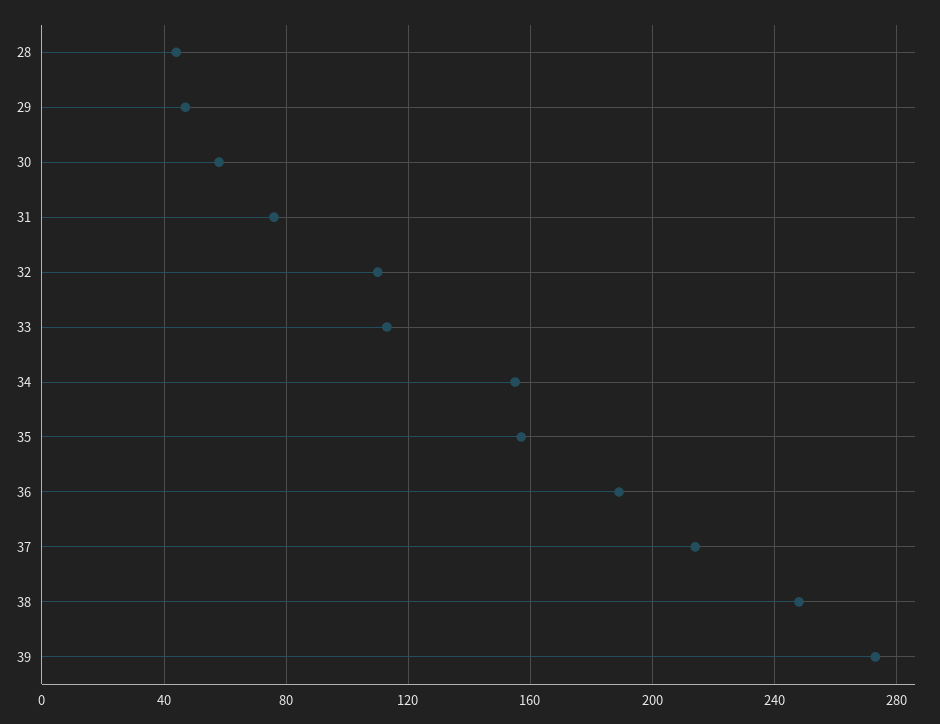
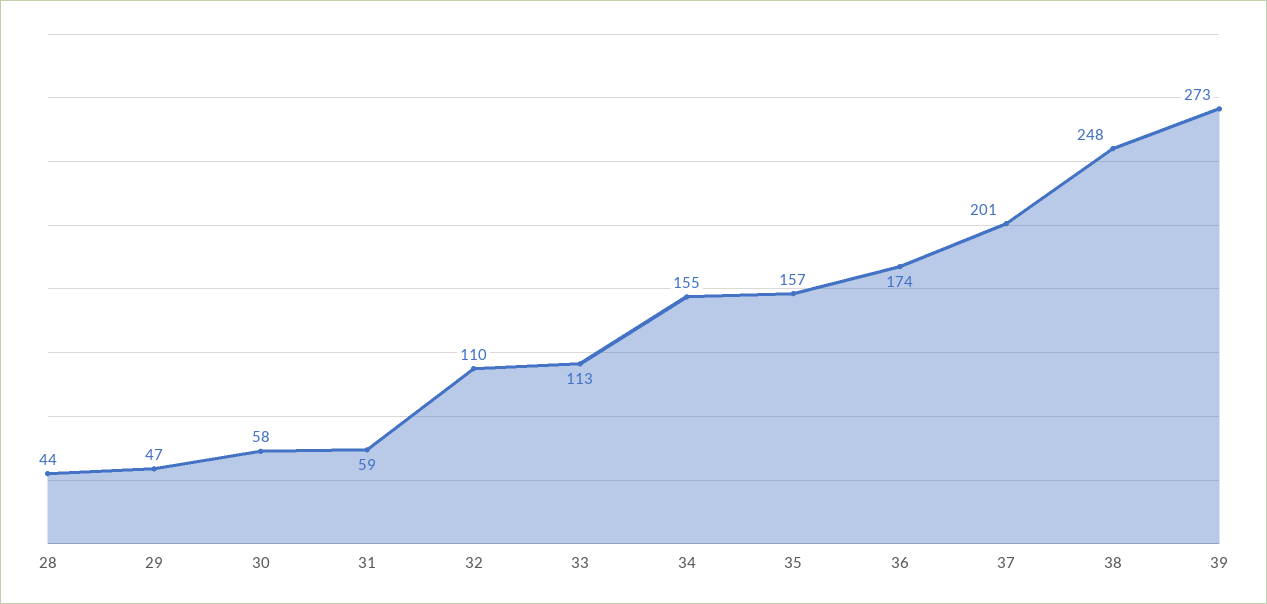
  {
    "28": 44,
    "29": 47,
    "30": 58,
-   "31": 75,
+   "31": 59,
    "32": 110,
    "33": 113,
    "34": 155,
    "35": 157,
-   "36": 190,
+   "36": 174,
-   "37": 215,
+   "37": 201,
    "38": 248,
    "39": 273
  }

